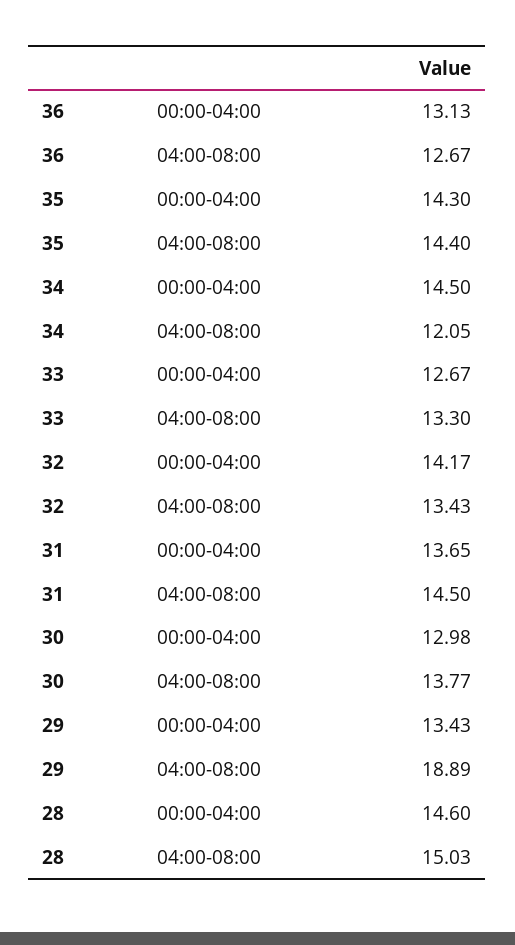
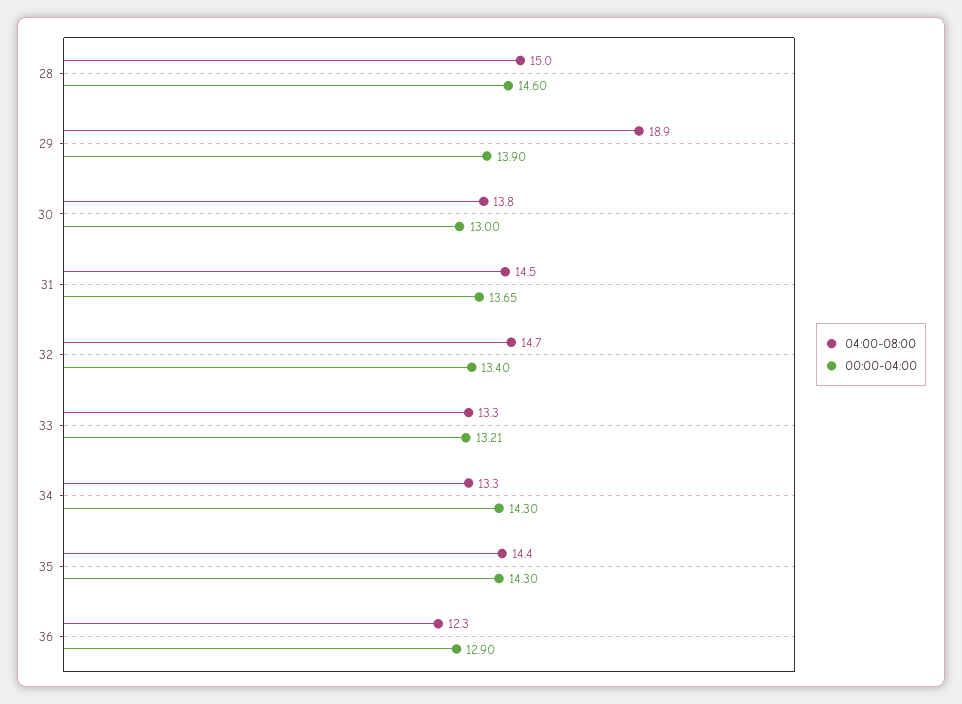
  {
    "00:00-04:00": {
-     "36": 13.13,
+     "36": 12.9,
      "35": 14.3,
-     "34": 14.5,
+     "34": 14.3,
-     "33": 12.67,
+     "33": 13.21,
-     "32": 14.17,
+     "32": 13.4,
      "31": 13.65,
-     "30": 12.98,
+     "30": 13,
-     "29": 13.43,
+     "29": 13.9,
      "28": 14.6
    },
    "04:00-08:00": {
-     "36": 12.67,
+     "36": 12.3,
      "35": 14.4,
-     "34": 12.05,
+     "34": 13.3,
      "33": 13.3,
-     "32": 13.43,
+     "32": 14.7,
      "31": 14.5,
      "30": 13.77,
      "29": 18.89,
      "28": 15.03
    }
  }

